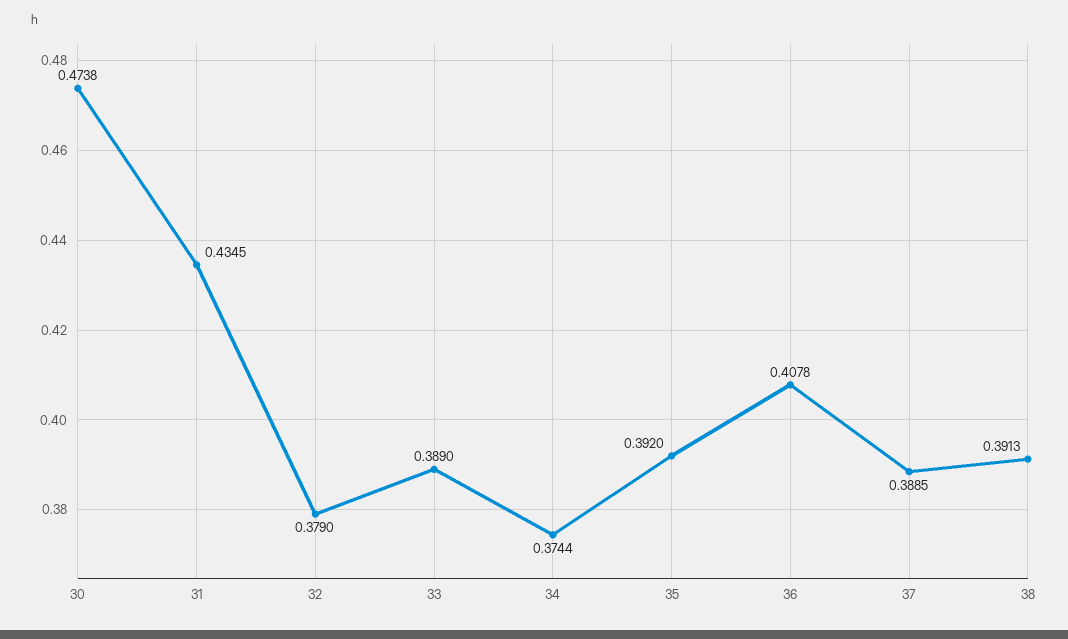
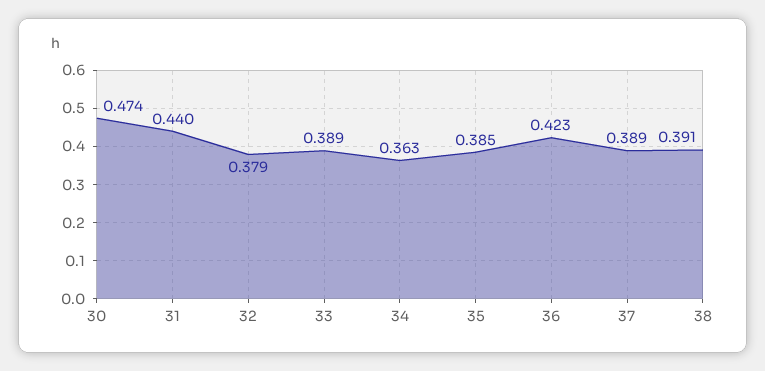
  {
    "30": 0.4738,
-   "31": 0.4345,
+   "31": 0.44,
    "32": 0.379,
    "33": 0.389,
-   "34": 0.3744,
+   "34": 0.363,
-   "35": 0.392,
+   "35": 0.385,
-   "36": 0.4078,
+   "36": 0.423,
    "37": 0.3885,
    "38": 0.3913
  }

